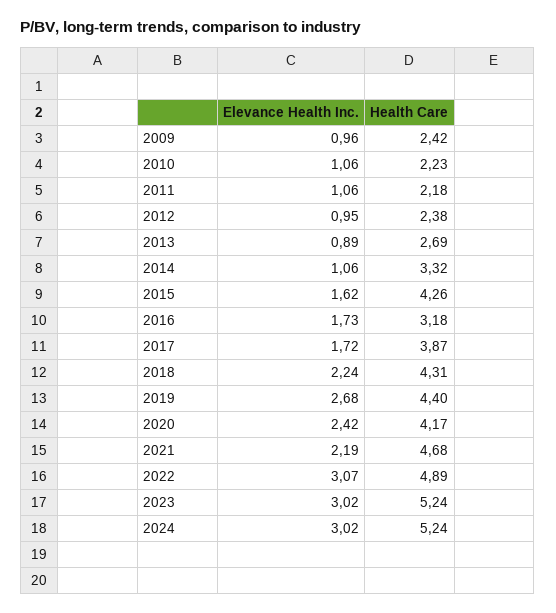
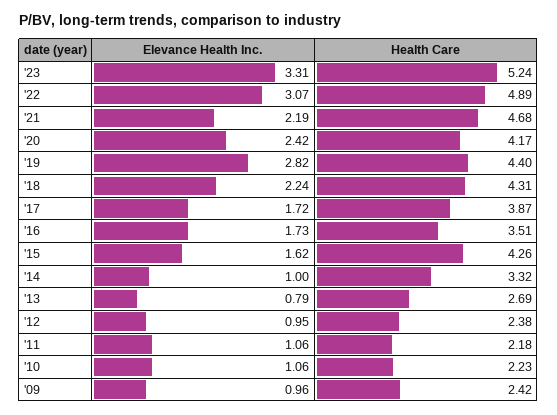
  {
    "Elevance Health Inc.": {
      "2009": 0.96,
      "2010": 1.06,
      "2011": 1.06,
      "2012": 0.95,
-     "2013": 0.89,
+     "2013": 0.79,
-     "2014": 1.06,
+     "2014": 1,
      "2015": 1.62,
      "2016": 1.73,
      "2017": 1.72,
      "2018": 2.24,
-     "2019": 2.68,
+     "2019": 2.82,
      "2020": 2.42,
      "2021": 2.19,
      "2022": 3.07,
-     "2023": 3.02,
+     "2023": 3.31
-     "2024": 3.02
    },
    "Health Care": {
      "2009": 2.42,
      "2010": 2.23,
      "2011": 2.18,
      "2012": 2.38,
      "2013": 2.69,
      "2014": 3.32,
      "2015": 4.26,
-     "2016": 3.18,
+     "2016": 3.51,
      "2017": 3.87,
      "2018": 4.31,
      "2019": 4.4,
      "2020": 4.17,
      "2021": 4.68,
      "2022": 4.89,
-     "2023": 5.24,
+     "2023": 5.24
-     "2024": 5.24
    }
  }

